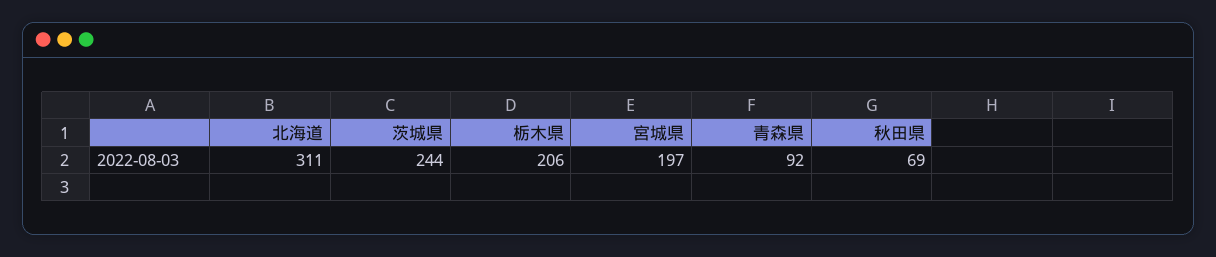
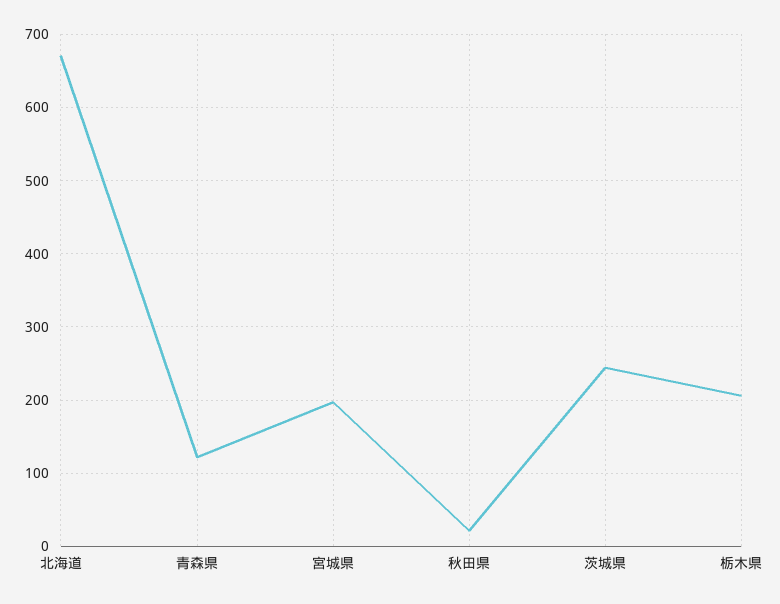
  {
-   "北海道": 311,
+   "北海道": 670,
    "茨城県": 244,
    "栃木県": 206,
    "宮城県": 197,
-   "青森県": 92,
+   "青森県": 120,
-   "秋田県": 69
+   "秋田県": 20
  }

